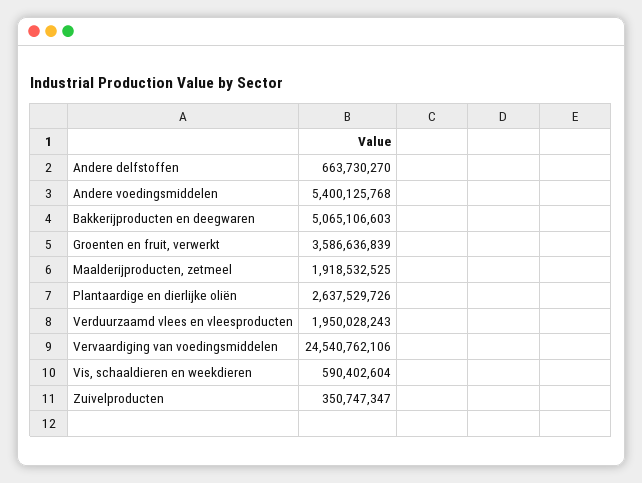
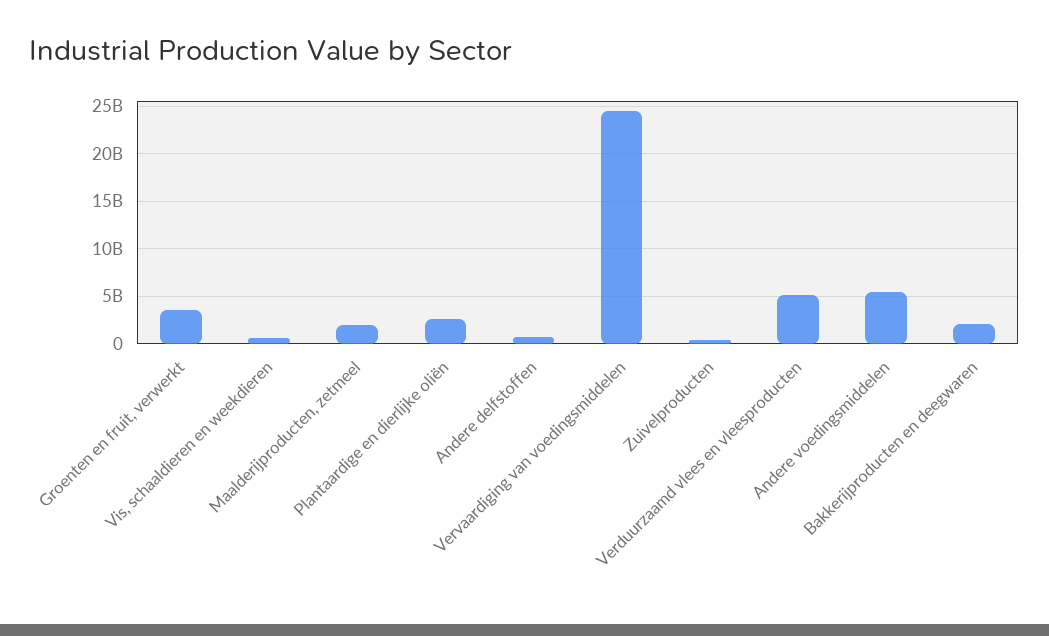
  {
    "Andere delfstoffen": 663730270,
    "Andere voedingsmiddelen": 5400125768,
-   "Bakkerijproducten en deegwaren": 5065106603,
+   "Bakkerijproducten en deegwaren": 2000000000,
    "Groenten en fruit, verwerkt": 3586636839,
    "Maalderijproducten, zetmeel": 1918532525,
    "Plantaardige en dierlijke oliën": 2637529726,
-   "Verduurzaamd vlees en vleesproducten": 1950028243,
+   "Verduurzaamd vlees en vleesproducten": 5000000000,
    "Vervaardiging van voedingsmiddelen": 24540762106,
    "Vis, schaaldieren en weekdieren": 590402604,
    "Zuivelproducten": 350747347
  }

